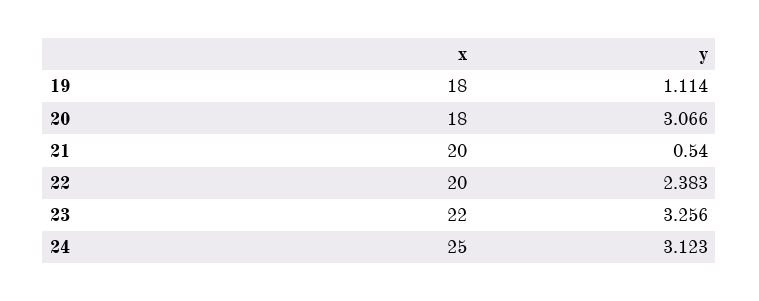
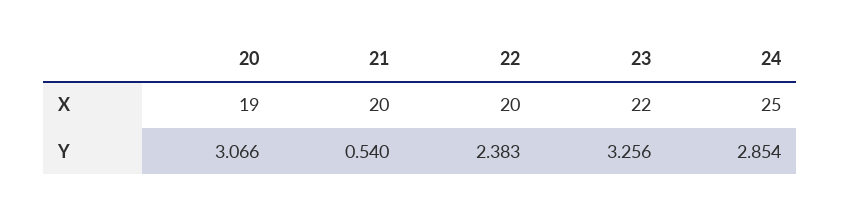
  {
    "x": {
-     "19": 18,
-     "20": 18,
+     "20": 19,
      "21": 20,
      "22": 20,
      "23": 22,
      "24": 25
    },
    "y": {
-     "19": 1.114,
      "20": 3.066,
      "21": 0.54,
      "22": 2.383,
      "23": 3.256,
-     "24": 3.123
+     "24": 2.854
    }
  }

